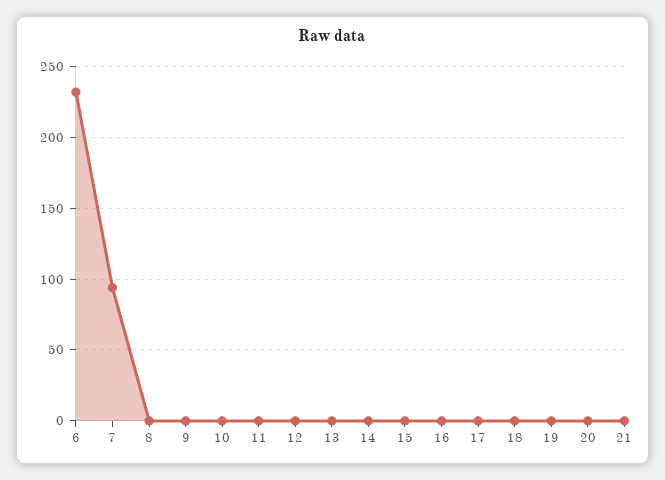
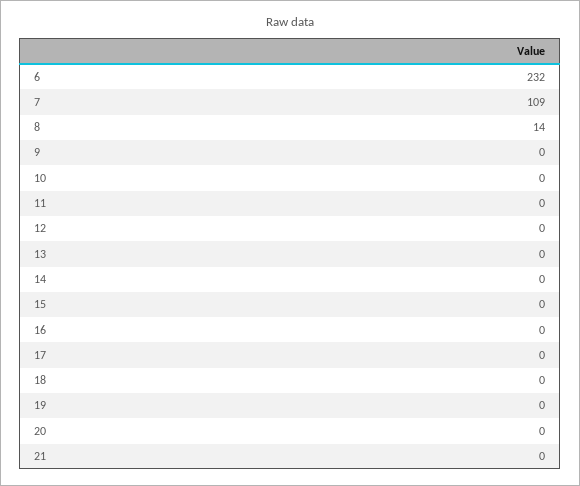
  {
    "6": 232,
-   "7": 95,
+   "7": 109,
-   "8": 0,
+   "8": 14,
    "9": 0,
    "10": 0,
    "11": 0,
    "12": 0,
    "13": 0,
    "14": 0,
    "15": 0,
    "16": 0,
    "17": 0,
    "18": 0,
    "19": 0,
    "20": 0,
    "21": 0
  }

